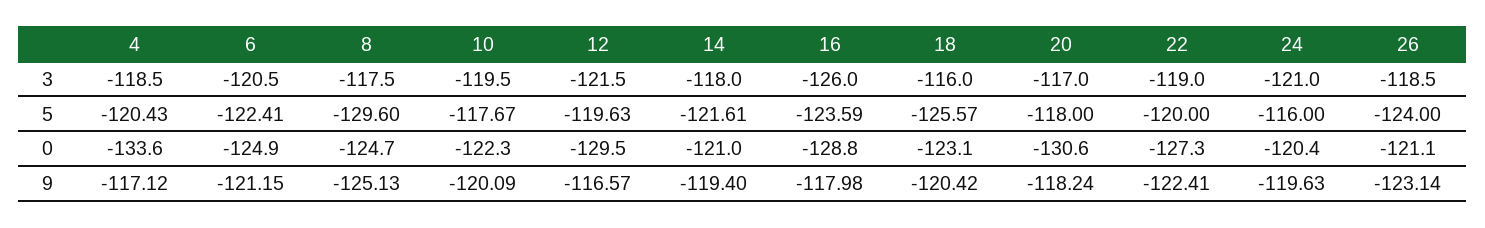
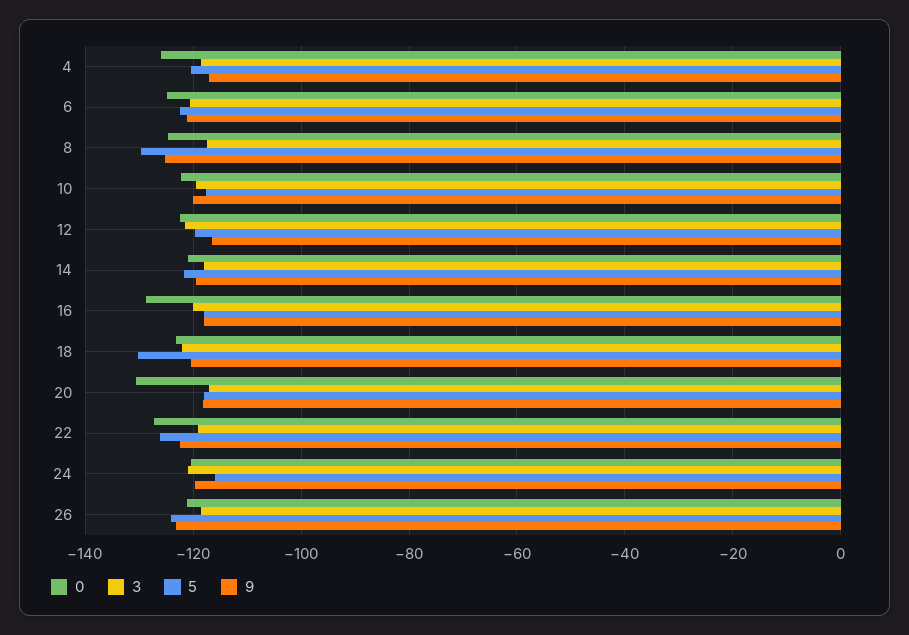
  {
    "3": {
      "4": -118.5,
      "6": -120.5,
      "8": -117.5,
      "10": -119.5,
      "12": -121.5,
      "14": -118,
-     "16": -126,
+     "16": -120,
-     "18": -116,
+     "18": -122,
      "20": -117,
      "22": -119,
      "24": -121,
      "26": -118.5
    },
    "5": {
      "4": -120.43,
      "6": -122.41,
      "8": -129.6,
      "10": -117.67,
      "12": -119.63,
      "14": -121.61,
-     "16": -123.59,
+     "16": -118,
-     "18": -125.57,
+     "18": -130,
      "20": -118,
-     "22": -120,
+     "22": -126,
      "24": -116,
      "26": -124
    },
    "0": {
-     "4": -133.6,
+     "4": -126,
      "6": -124.9,
      "8": -124.7,
      "10": -122.3,
-     "12": -129.5,
+     "12": -122,
      "14": -121,
      "16": -128.8,
      "18": -123.1,
      "20": -130.6,
      "22": -127.3,
      "24": -120.4,
      "26": -121.1
    },
    "9": {
      "4": -117.12,
      "6": -121.15,
      "8": -125.13,
      "10": -120.09,
      "12": -116.57,
      "14": -119.4,
      "16": -117.98,
      "18": -120.42,
      "20": -118.24,
      "22": -122.41,
      "24": -119.63,
      "26": -123.14
    }
  }

